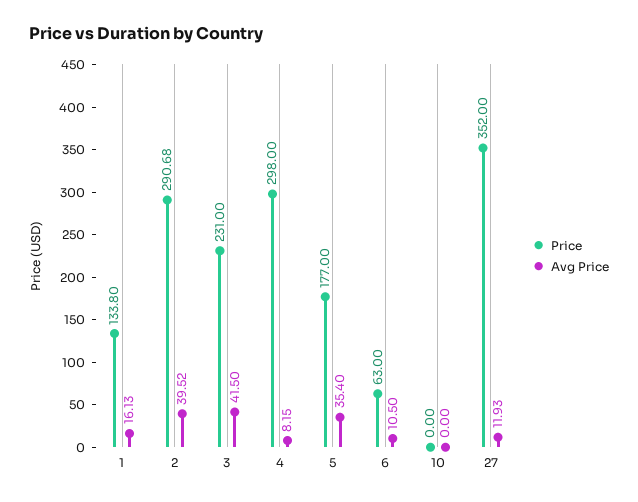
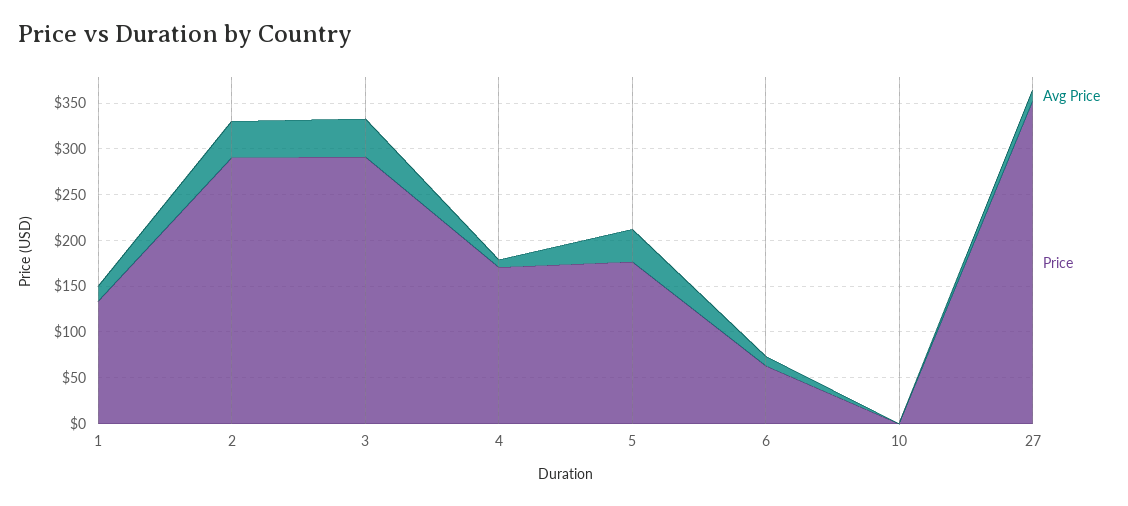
  {
    "Price": {
      "1": 133.8,
      "2": 290.68,
-     "3": 231,
+     "3": 290,
-     "4": 298,
+     "4": 170,
      "5": 177,
      "6": 63,
      "10": 0,
      "27": 352
    },
    "Avg Price": {
      "1": 16.13,
      "2": 39.52,
      "3": 41.5,
      "4": 8.15,
      "5": 35.4,
      "6": 10.5,
      "10": 0,
      "27": 11.93
    }
  }

